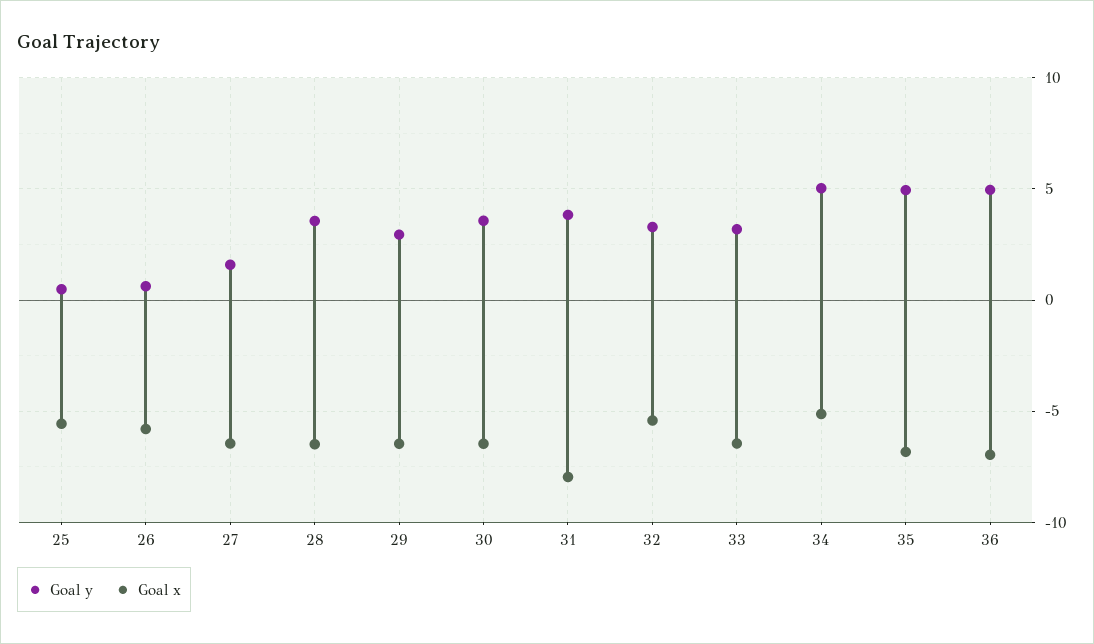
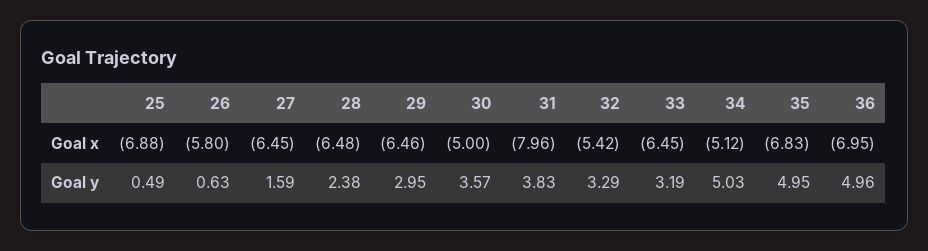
  {
    "Goal y": {
      "25": 0.49,
      "26": 0.63,
      "27": 1.59,
-     "28": 3.5,
+     "28": 2.38,
      "29": 2.95,
      "30": 3.57,
      "31": 3.83,
      "32": 3.29,
      "33": 3.19,
      "34": 5.03,
      "35": 4.95,
      "36": 4.96
    },
    "Goal x": {
-     "25": -5.5,
+     "25": -6.88,
      "26": -5.8,
      "27": -6.45,
      "28": -6.48,
      "29": -6.46,
-     "30": -6.5,
+     "30": -5,
      "31": -7.96,
      "32": -5.42,
      "33": -6.45,
      "34": -5.12,
      "35": -6.83,
      "36": -6.95
    }
  }

